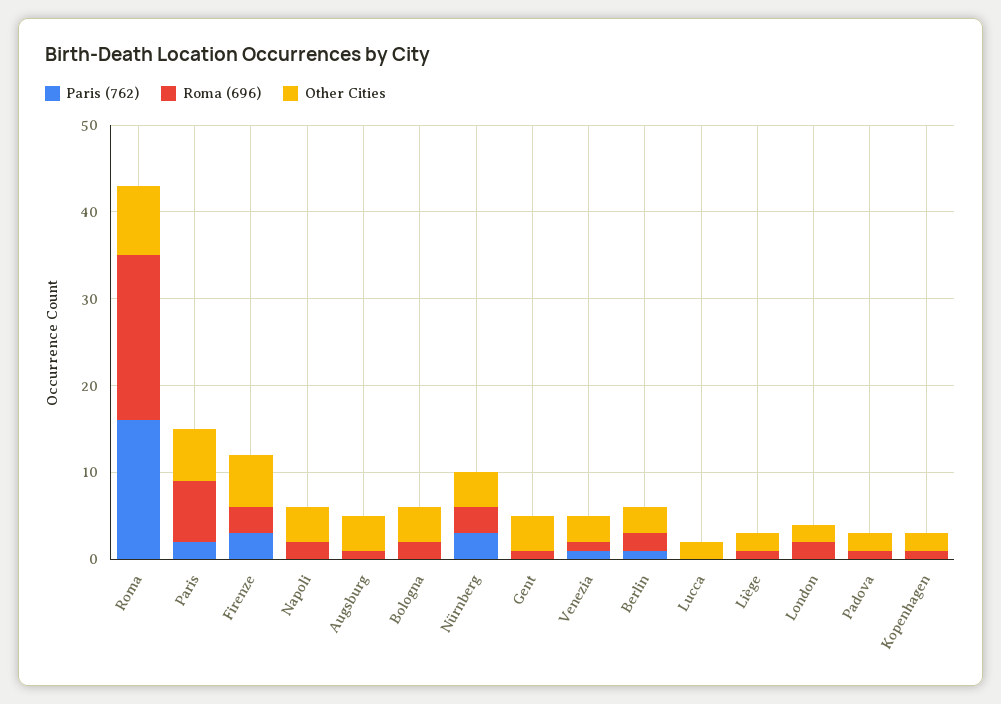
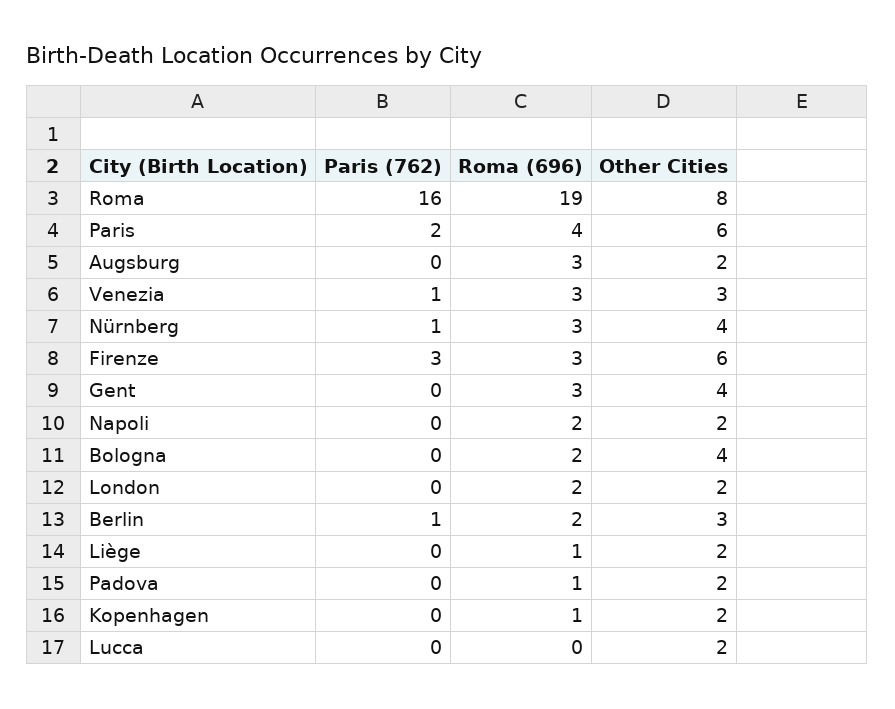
  {
    "Paris (762)": {
      "Roma": 16,
      "Paris": 2,
      "Firenze": 3,
      "Napoli": 0,
      "Augsburg": 0,
      "Bologna": 0,
-     "Nürnberg": 3,
+     "Nürnberg": 1,
      "Gent": 0,
      "Venezia": 1,
      "Berlin": 1,
      "Lucca": 0,
      "Liège": 0,
      "London": 0,
      "Padova": 0,
      "Kopenhagen": 0
    },
    "Roma (696)": {
      "Roma": 19,
-     "Paris": 7,
+     "Paris": 4,
      "Firenze": 3,
      "Napoli": 2,
-     "Augsburg": 1,
+     "Augsburg": 3,
      "Bologna": 2,
      "Nürnberg": 3,
-     "Gent": 1,
+     "Gent": 3,
-     "Venezia": 1,
+     "Venezia": 3,
      "Berlin": 2,
      "Lucca": 0,
      "Liège": 1,
      "London": 2,
      "Padova": 1,
      "Kopenhagen": 1
    },
    "Other Cities": {
      "Roma": 8,
      "Paris": 6,
      "Firenze": 6,
-     "Napoli": 4,
+     "Napoli": 2,
-     "Augsburg": 4,
+     "Augsburg": 2,
      "Bologna": 4,
      "Nürnberg": 4,
      "Gent": 4,
      "Venezia": 3,
      "Berlin": 3,
      "Lucca": 2,
      "Liège": 2,
      "London": 2,
      "Padova": 2,
      "Kopenhagen": 2
    }
  }

